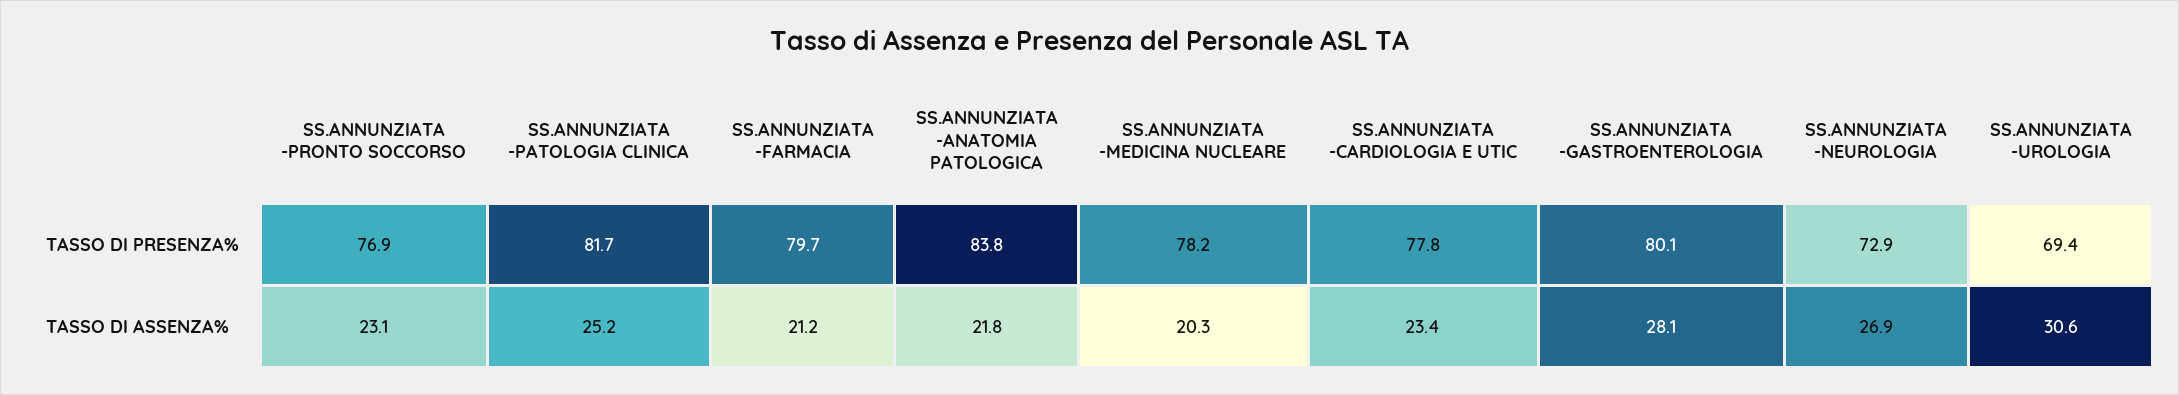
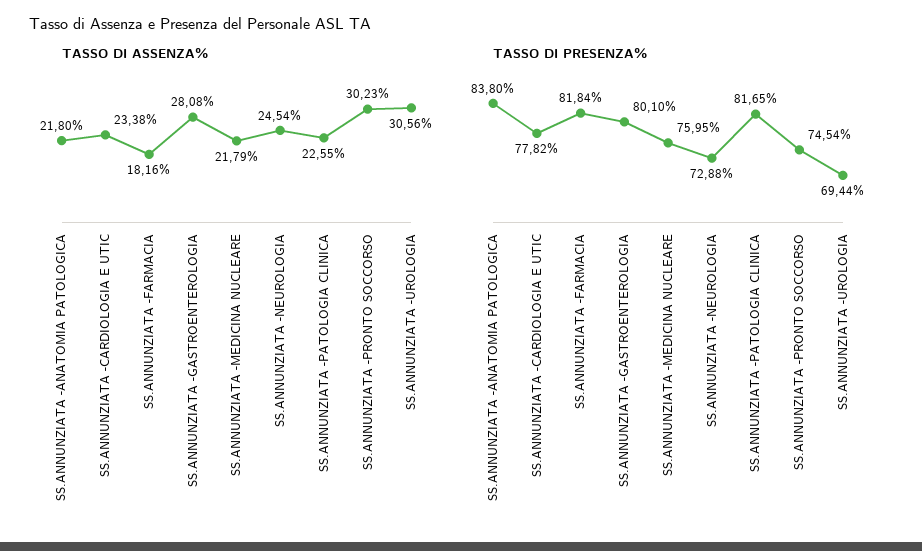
  {
    "TASSO DI PRESENZA%": {
-     "SS.ANNUNZIATA -PRONTO SOCCORSO": 76.9,
+     "SS.ANNUNZIATA -PRONTO SOCCORSO": 74.54,
      "SS.ANNUNZIATA -PATOLOGIA CLINICA": 81.65,
-     "SS.ANNUNZIATA -FARMACIA": 79.7,
+     "SS.ANNUNZIATA -FARMACIA": 81.84,
      "SS.ANNUNZIATA -ANATOMIA PATOLOGICA": 83.8,
-     "SS.ANNUNZIATA -MEDICINA NUCLEARE": 78.2,
+     "SS.ANNUNZIATA -MEDICINA NUCLEARE": 75.95,
      "SS.ANNUNZIATA -CARDIOLOGIA E UTIC": 77.82,
      "SS.ANNUNZIATA -GASTROENTEROLOGIA": 80.1,
      "SS.ANNUNZIATA -NEUROLOGIA": 72.88,
      "SS.ANNUNZIATA -UROLOGIA": 69.44
    },
    "TASSO DI ASSENZA%": {
-     "SS.ANNUNZIATA -PRONTO SOCCORSO": 23.1,
+     "SS.ANNUNZIATA -PRONTO SOCCORSO": 30.23,
-     "SS.ANNUNZIATA -PATOLOGIA CLINICA": 25.2,
+     "SS.ANNUNZIATA -PATOLOGIA CLINICA": 22.55,
-     "SS.ANNUNZIATA -FARMACIA": 21.2,
+     "SS.ANNUNZIATA -FARMACIA": 18.16,
      "SS.ANNUNZIATA -ANATOMIA PATOLOGICA": 21.8,
-     "SS.ANNUNZIATA -MEDICINA NUCLEARE": 20.3,
+     "SS.ANNUNZIATA -MEDICINA NUCLEARE": 21.79,
      "SS.ANNUNZIATA -CARDIOLOGIA E UTIC": 23.38,
      "SS.ANNUNZIATA -GASTROENTEROLOGIA": 28.08,
-     "SS.ANNUNZIATA -NEUROLOGIA": 26.9,
+     "SS.ANNUNZIATA -NEUROLOGIA": 24.54,
      "SS.ANNUNZIATA -UROLOGIA": 30.56
    }
  }

